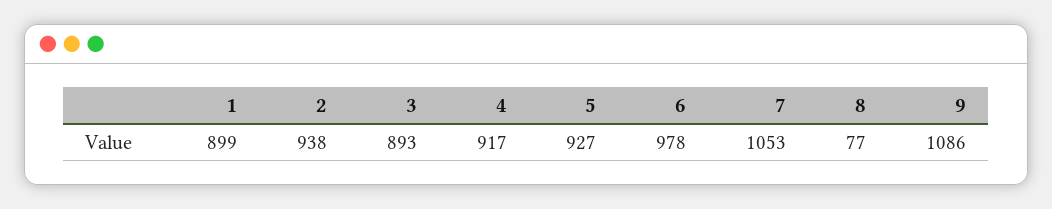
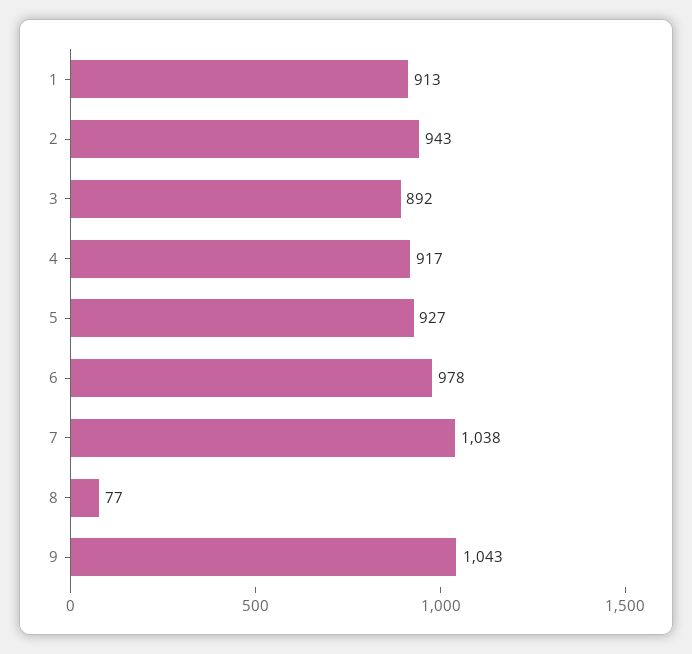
  {
-   "1": 899,
+   "1": 913,
-   "2": 938,
+   "2": 943,
-   "3": 893,
+   "3": 892,
    "4": 917,
    "5": 927,
    "6": 978,
-   "7": 1053,
+   "7": 1038,
    "8": 77,
-   "9": 1086
+   "9": 1043
  }

